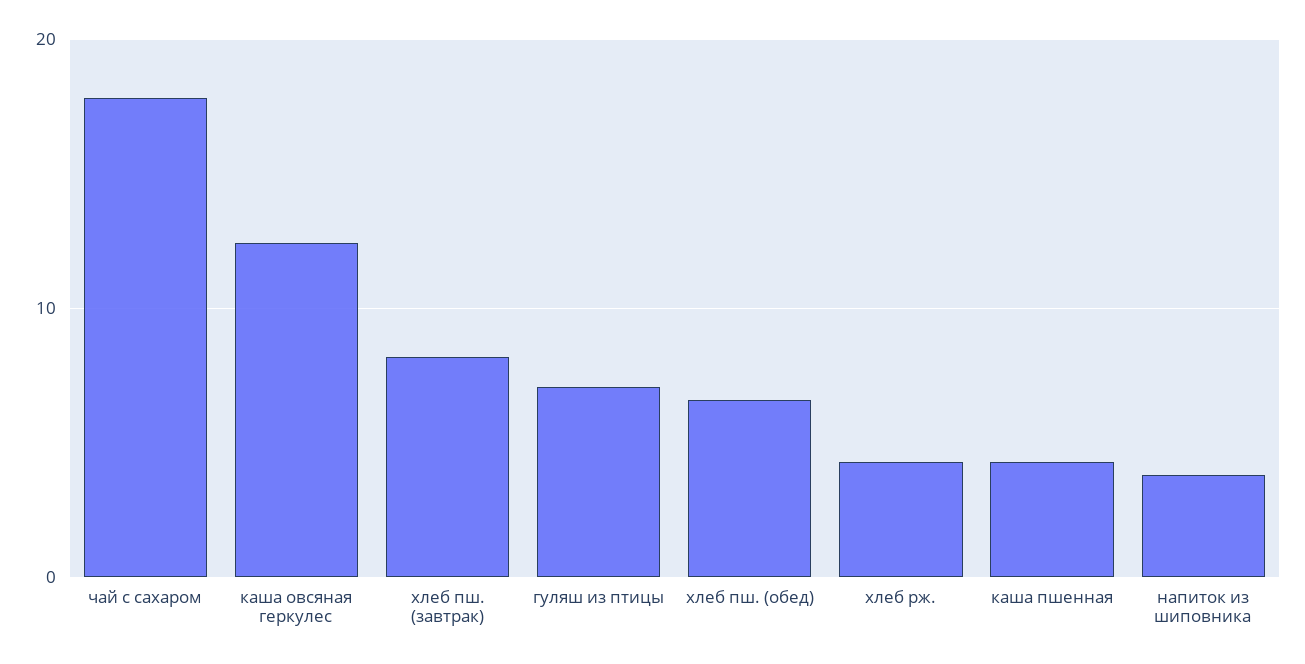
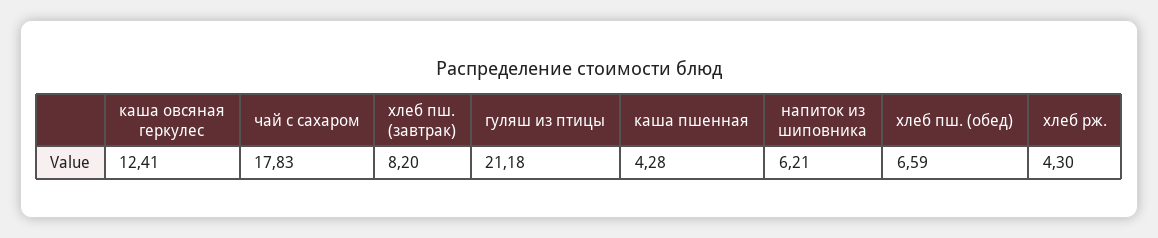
  {
    "чай с сахаром": 17.83,
    "каша овсяная геркулес": 12.41,
    "хлеб пш. (завтрак)": 8.2,
-   "гуляш из птицы": 7,
+   "гуляш из птицы": 21.18,
    "хлеб пш. (обед)": 6.59,
    "хлеб рж.": 4.3,
    "каша пшенная": 4.28,
-   "напиток из шиповника": 4
+   "напиток из шиповника": 6.21
  }

